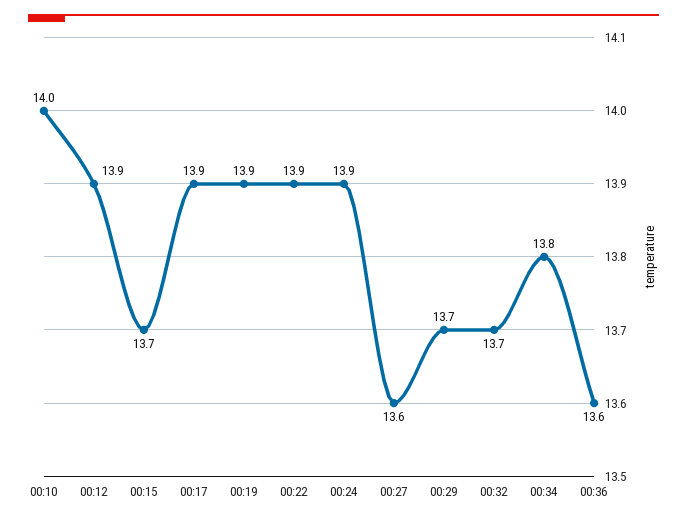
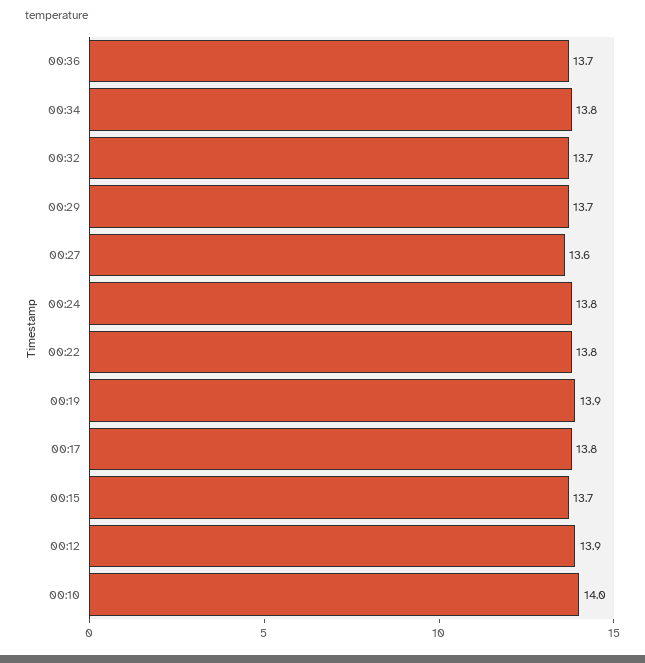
  {
    "00:10": 14,
    "00:12": 13.9,
    "00:15": 13.7,
-   "00:17": 13.9,
+   "00:17": 13.8,
    "00:19": 13.9,
-   "00:22": 13.9,
+   "00:22": 13.8,
-   "00:24": 13.9,
+   "00:24": 13.8,
    "00:27": 13.6,
    "00:29": 13.7,
    "00:32": 13.7,
    "00:34": 13.8,
-   "00:36": 13.6
+   "00:36": 13.7
  }

